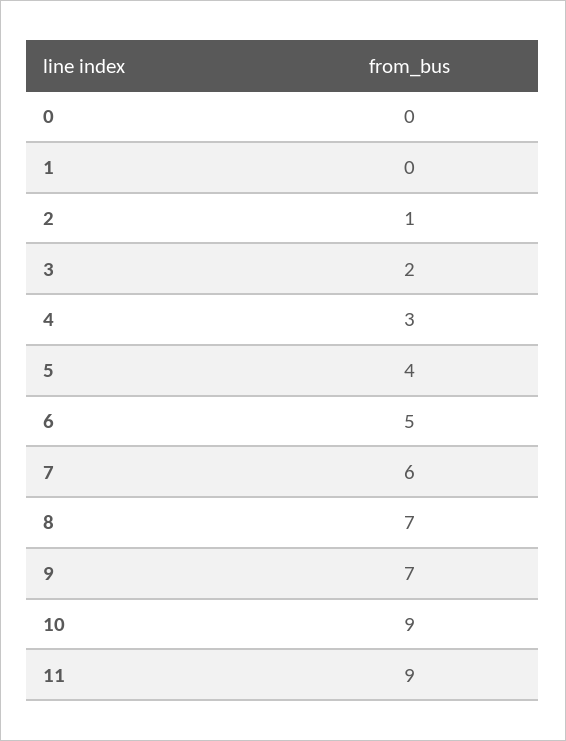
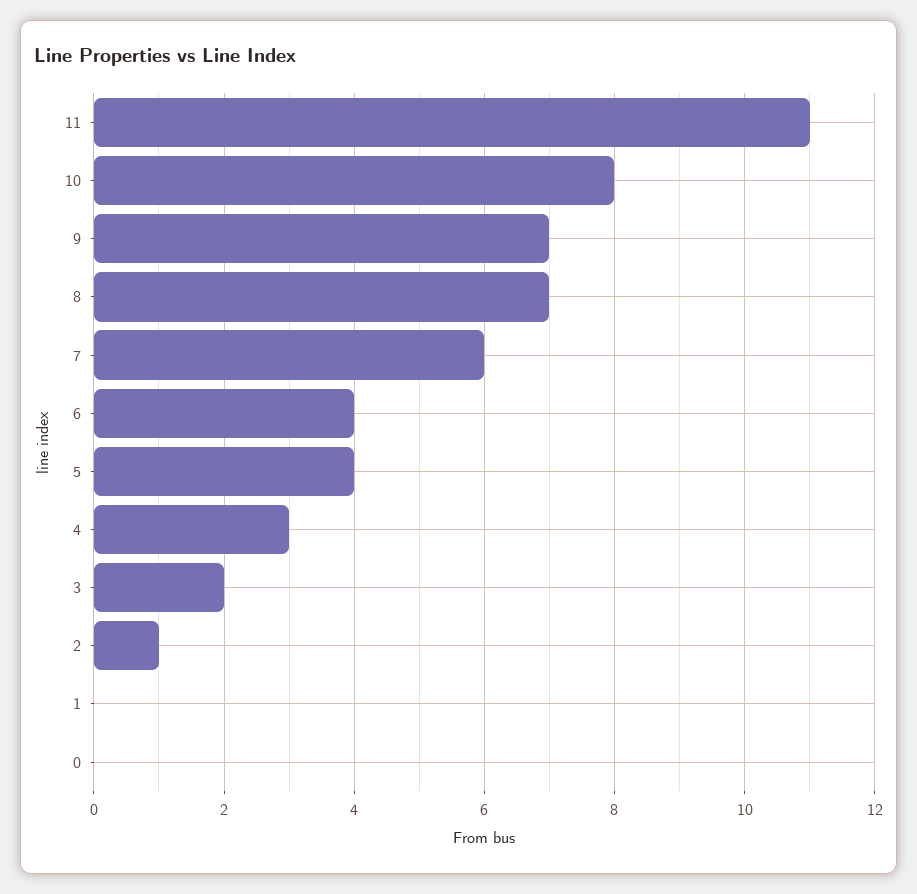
  {
    "0": 0,
    "1": 0,
    "2": 1,
    "3": 2,
    "4": 3,
    "5": 4,
-   "6": 5,
+   "6": 4,
    "7": 6,
    "8": 7,
    "9": 7,
-   "10": 9,
+   "10": 8,
-   "11": 9
+   "11": 11
  }

